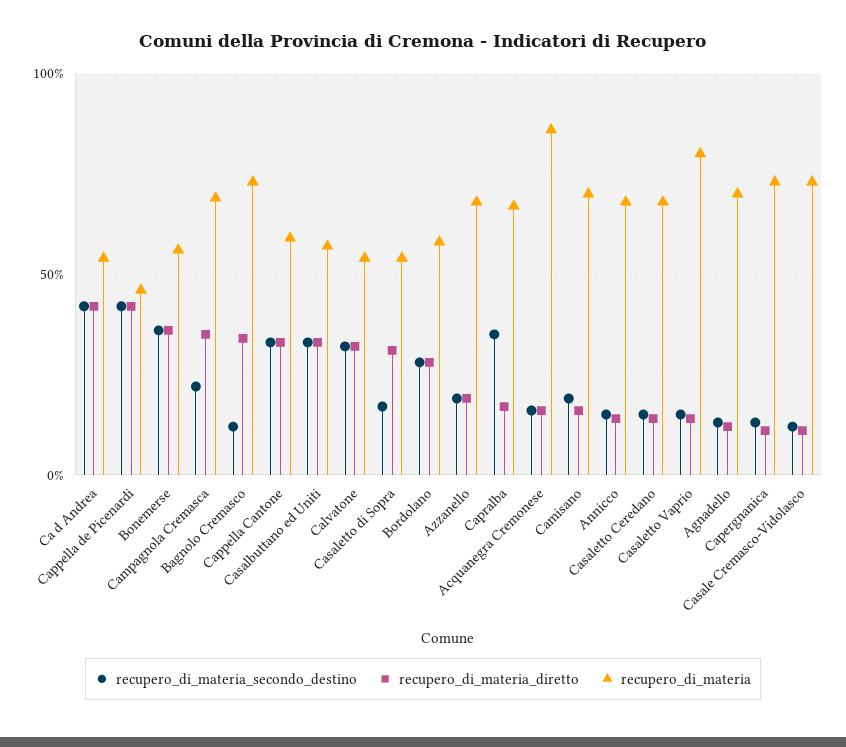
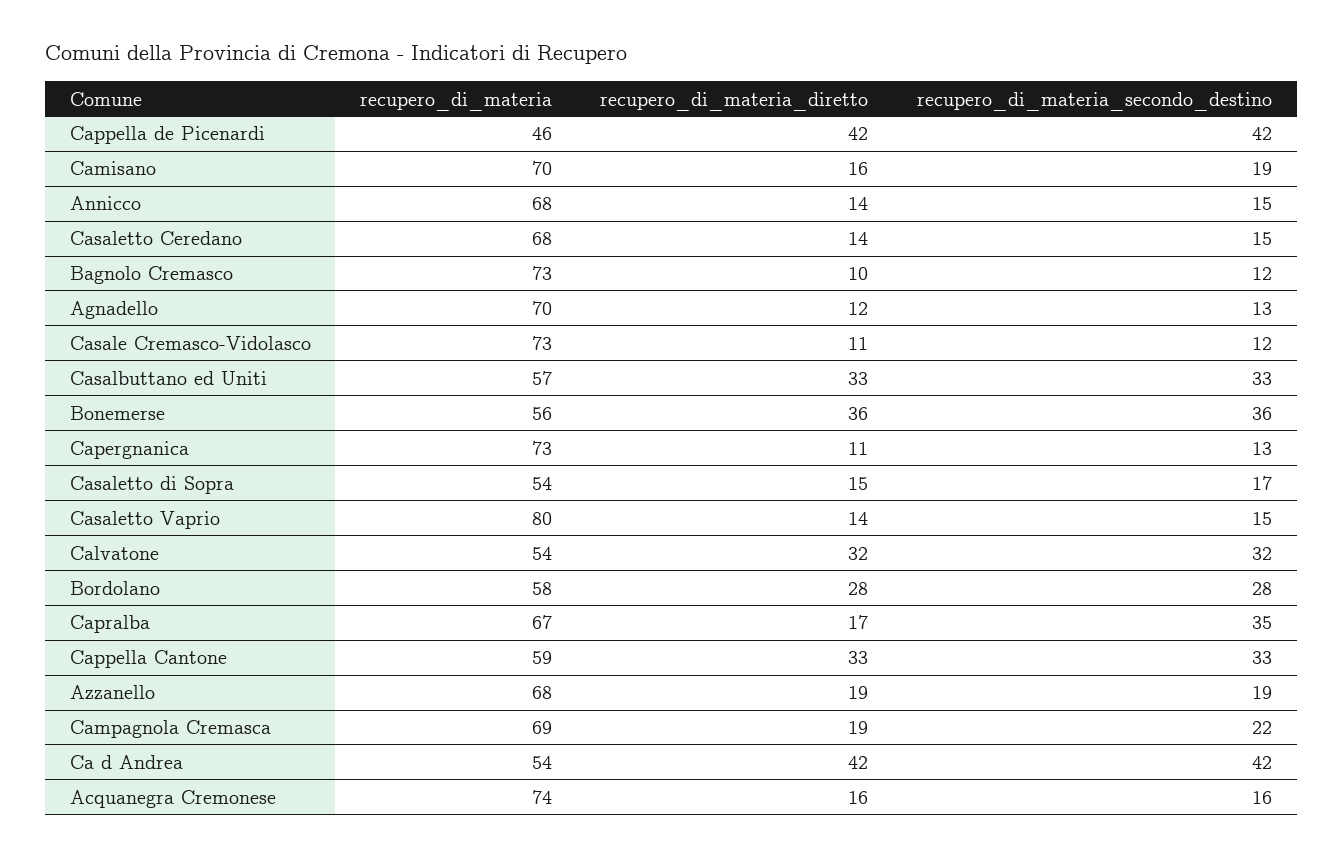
  {
    "recupero_di_materia_secondo_destino": {
      "Ca d Andrea": 42,
      "Cappella de Picenardi": 42,
      "Bonemerse": 36,
      "Campagnola Cremasca": 22,
      "Bagnolo Cremasco": 12,
      "Cappella Cantone": 33,
      "Casalbuttano ed Uniti": 33,
      "Calvatone": 32,
      "Casaletto di Sopra": 17,
      "Bordolano": 28,
      "Azzanello": 19,
      "Capralba": 35,
      "Acquanegra Cremonese": 16,
      "Camisano": 19,
      "Annicco": 15,
      "Casaletto Ceredano": 15,
      "Casaletto Vaprio": 15,
      "Agnadello": 13,
      "Capergnanica": 13,
      "Casale Cremasco-Vidolasco": 12
    },
    "recupero_di_materia_diretto": {
      "Ca d Andrea": 42,
      "Cappella de Picenardi": 42,
      "Bonemerse": 36,
-     "Campagnola Cremasca": 35,
+     "Campagnola Cremasca": 19,
-     "Bagnolo Cremasco": 35,
+     "Bagnolo Cremasco": 10,
      "Cappella Cantone": 33,
      "Casalbuttano ed Uniti": 33,
      "Calvatone": 32,
-     "Casaletto di Sopra": 30,
+     "Casaletto di Sopra": 15,
      "Bordolano": 28,
      "Azzanello": 19,
      "Capralba": 17,
      "Acquanegra Cremonese": 16,
      "Camisano": 16,
      "Annicco": 14,
      "Casaletto Ceredano": 14,
      "Casaletto Vaprio": 14,
      "Agnadello": 12,
      "Capergnanica": 11,
      "Casale Cremasco-Vidolasco": 11
    },
    "recupero_di_materia": {
      "Ca d Andrea": 54,
      "Cappella de Picenardi": 46,
      "Bonemerse": 56,
      "Campagnola Cremasca": 69,
      "Bagnolo Cremasco": 73,
      "Cappella Cantone": 59,
      "Casalbuttano ed Uniti": 57,
      "Calvatone": 54,
      "Casaletto di Sopra": 54,
      "Bordolano": 58,
      "Azzanello": 68,
      "Capralba": 67,
-     "Acquanegra Cremonese": 85,
+     "Acquanegra Cremonese": 74,
      "Camisano": 70,
      "Annicco": 68,
      "Casaletto Ceredano": 68,
      "Casaletto Vaprio": 80,
      "Agnadello": 70,
      "Capergnanica": 73,
      "Casale Cremasco-Vidolasco": 73
    }
  }

